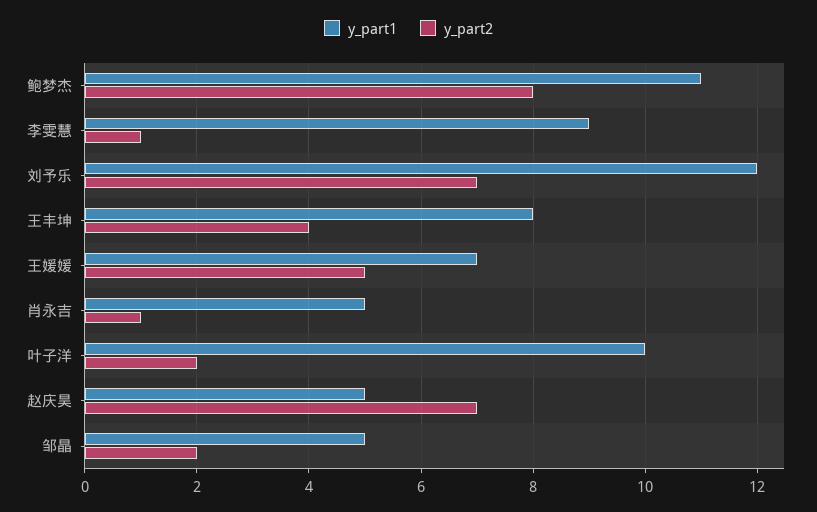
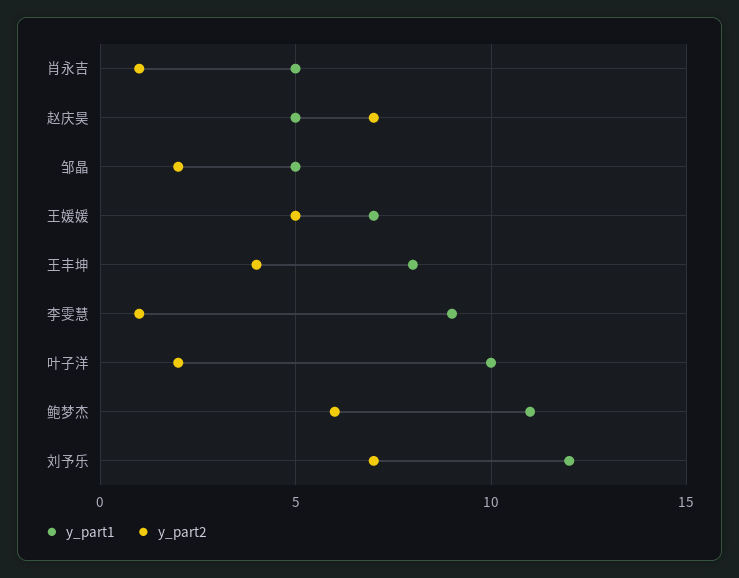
  {
    "y_part1": {
      "鲍梦杰": 11,
      "李雯慧": 9,
      "刘予乐": 12,
      "王丰坤": 8,
      "王媛媛": 7,
      "肖永吉": 5,
      "叶子洋": 10,
      "赵庆昊": 5,
      "邹晶": 5
    },
    "y_part2": {
-     "鲍梦杰": 8,
+     "鲍梦杰": 6,
      "李雯慧": 1,
      "刘予乐": 7,
      "王丰坤": 4,
      "王媛媛": 5,
      "肖永吉": 1,
      "叶子洋": 2,
      "赵庆昊": 7,
      "邹晶": 2
    }
  }

